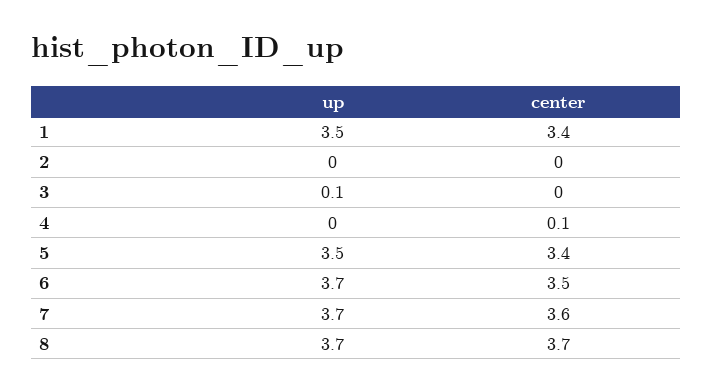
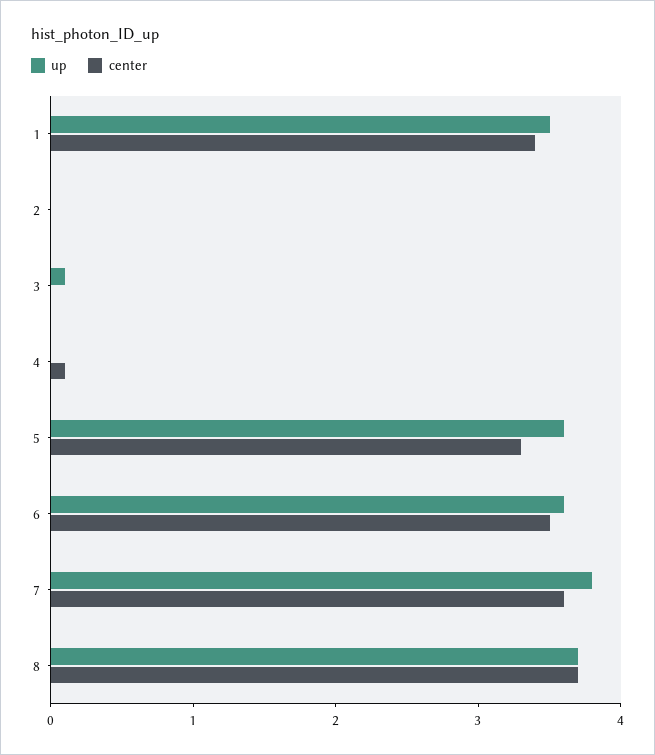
  {
    "up": {
      "1": 3.5,
      "2": 0,
      "3": 0.1,
      "4": 0,
-     "5": 3.5,
+     "5": 3.6,
-     "6": 3.7,
+     "6": 3.6,
-     "7": 3.7,
+     "7": 3.8,
      "8": 3.7
    },
    "center": {
      "1": 3.4,
      "2": 0,
      "3": 0,
      "4": 0.1,
-     "5": 3.4,
+     "5": 3.3,
      "6": 3.5,
      "7": 3.6,
      "8": 3.7
    }
  }

